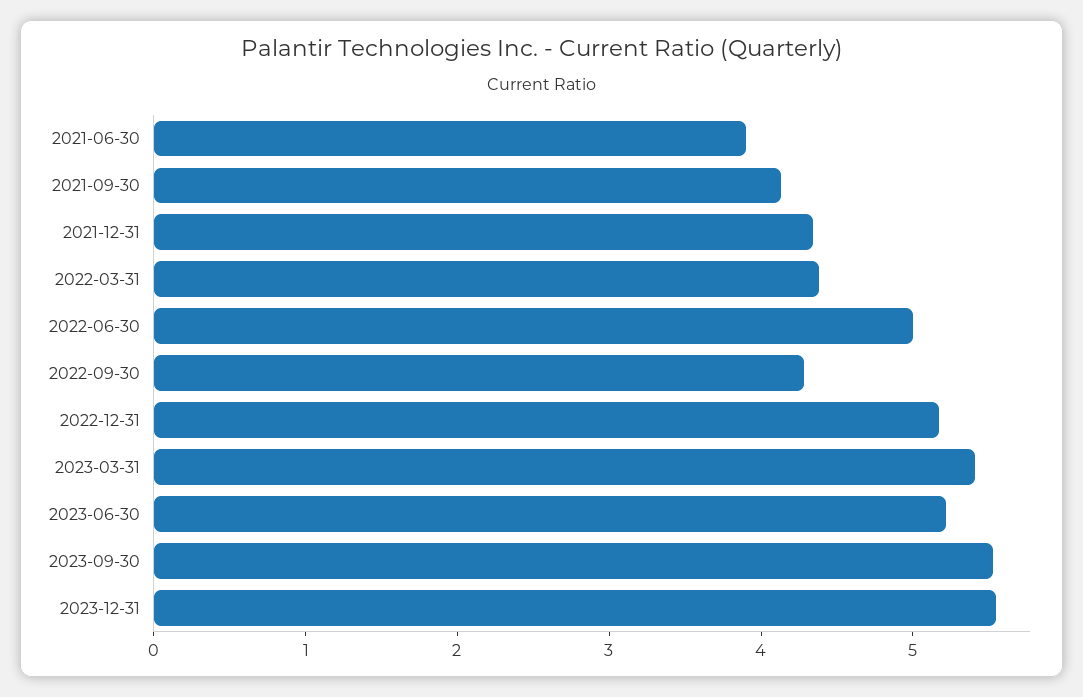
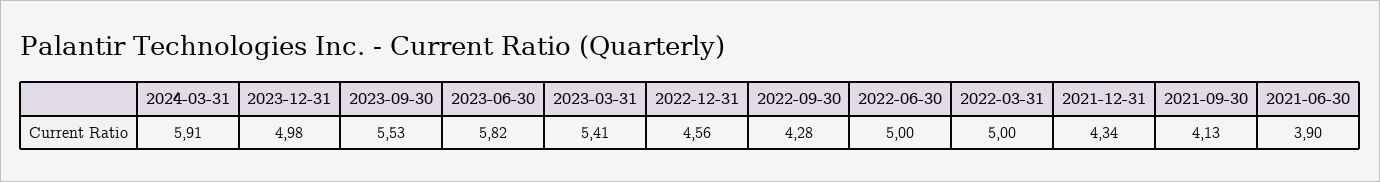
  {
    "2021-06-30": 3.9,
    "2021-09-30": 4.13,
    "2021-12-31": 4.34,
-   "2022-03-31": 4.4,
+   "2022-03-31": 5,
    "2022-06-30": 5,
    "2022-09-30": 4.28,
-   "2022-12-31": 5.2,
+   "2022-12-31": 4.56,
    "2023-03-31": 5.41,
-   "2023-06-30": 5.2,
+   "2023-06-30": 5.82,
    "2023-09-30": 5.53,
-   "2023-12-31": 5.6
+   "2023-12-31": 4.98,
+   "2024-03-31": 5.91
  }

